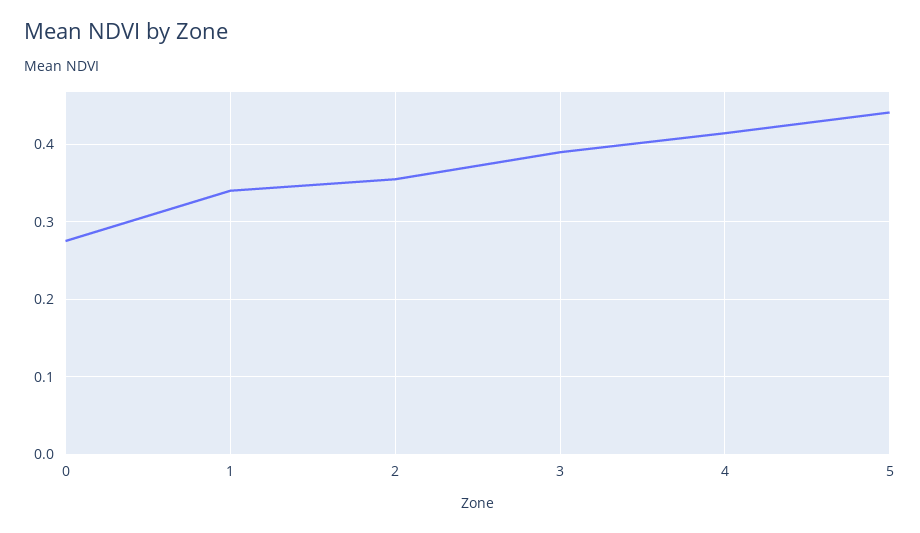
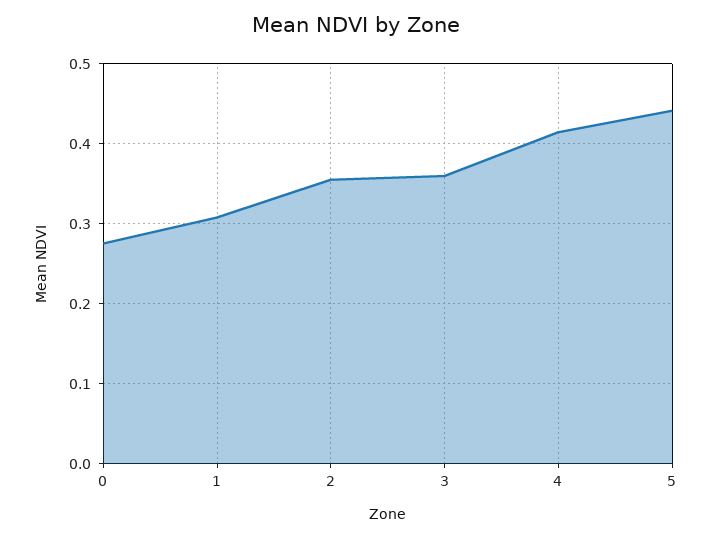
  {
    "0": 0.28,
-   "1": 0.34,
+   "1": 0.31,
    "2": 0.36,
-   "3": 0.39,
+   "3": 0.36,
    "4": 0.41,
    "5": 0.44
  }

